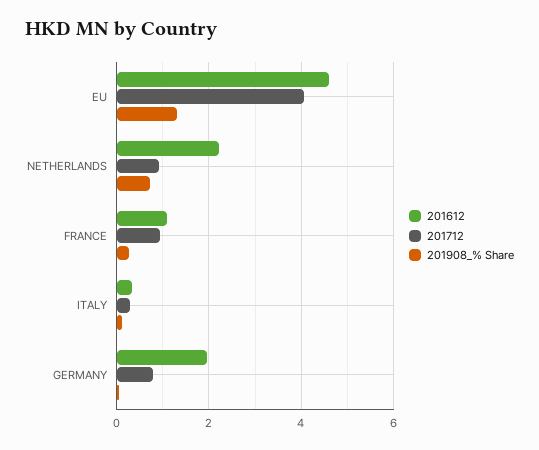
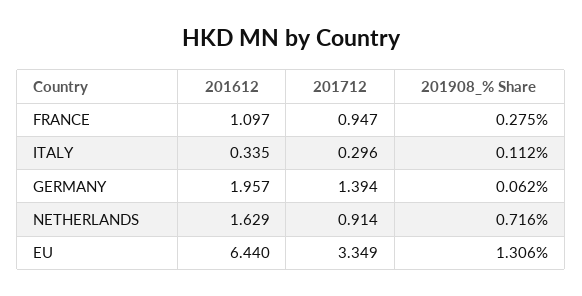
  {
    "201612": {
-     "EU": 4.6,
+     "EU": 6.44,
-     "NETHERLANDS": 2.2,
+     "NETHERLANDS": 1.629,
      "FRANCE": 1.097,
      "ITALY": 0.335,
      "GERMANY": 1.957
    },
    "201712": {
-     "EU": 4,
+     "EU": 3.349,
      "NETHERLANDS": 0.914,
      "FRANCE": 0.947,
      "ITALY": 0.296,
-     "GERMANY": 0.8
+     "GERMANY": 1.394
    },
    "201908_% Share": {
      "EU": 1.306,
      "NETHERLANDS": 0.716,
      "FRANCE": 0.275,
      "ITALY": 0.112,
      "GERMANY": 0.062
    }
  }

